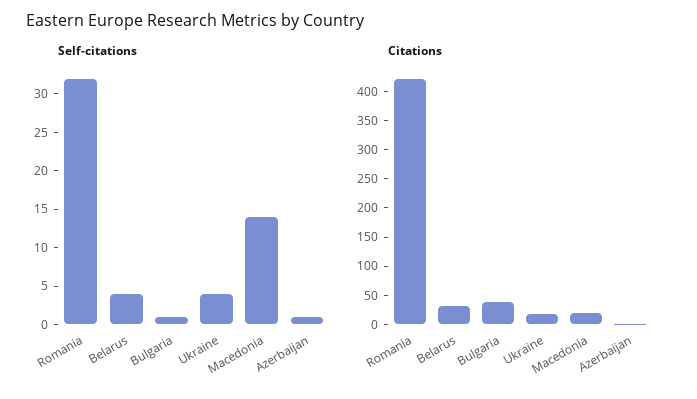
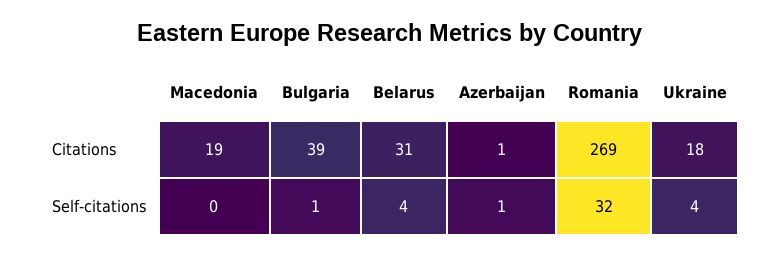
  {
    "Self-citations": {
      "Romania": 32,
      "Belarus": 4,
      "Bulgaria": 1,
      "Ukraine": 4,
-     "Macedonia": 15,
+     "Macedonia": 0,
      "Azerbaijan": 1
    },
    "Citations": {
-     "Romania": 425,
+     "Romania": 269,
      "Belarus": 31,
      "Bulgaria": 39,
      "Ukraine": 18,
      "Macedonia": 19,
      "Azerbaijan": 1
    }
  }

